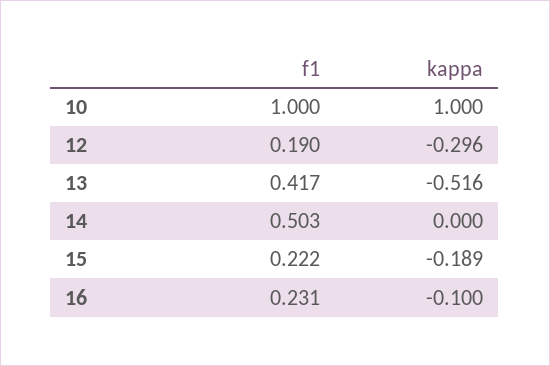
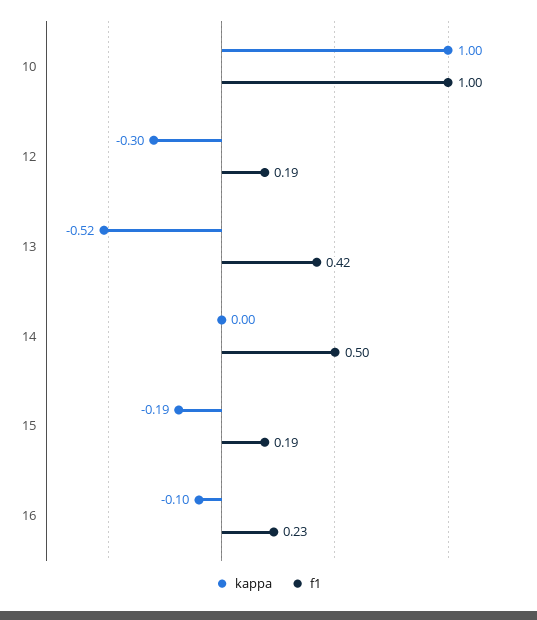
  {
    "f1": {
      "10": 1,
      "12": 0.19,
      "13": 0.417,
      "14": 0.503,
-     "15": 0.222,
+     "15": 0.19,
      "16": 0.231
    },
    "kappa": {
      "10": 1,
      "12": -0.296,
      "13": -0.516,
      "14": 0,
      "15": -0.189,
      "16": -0.1
    }
  }

